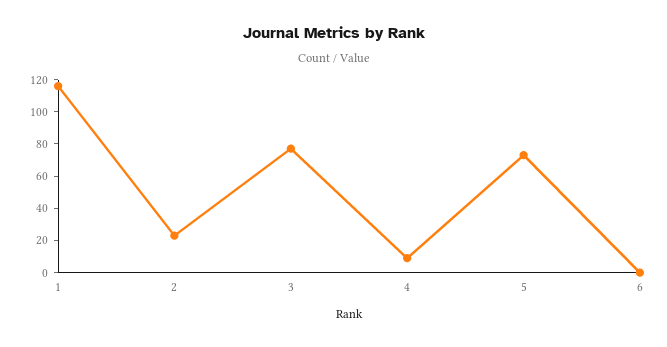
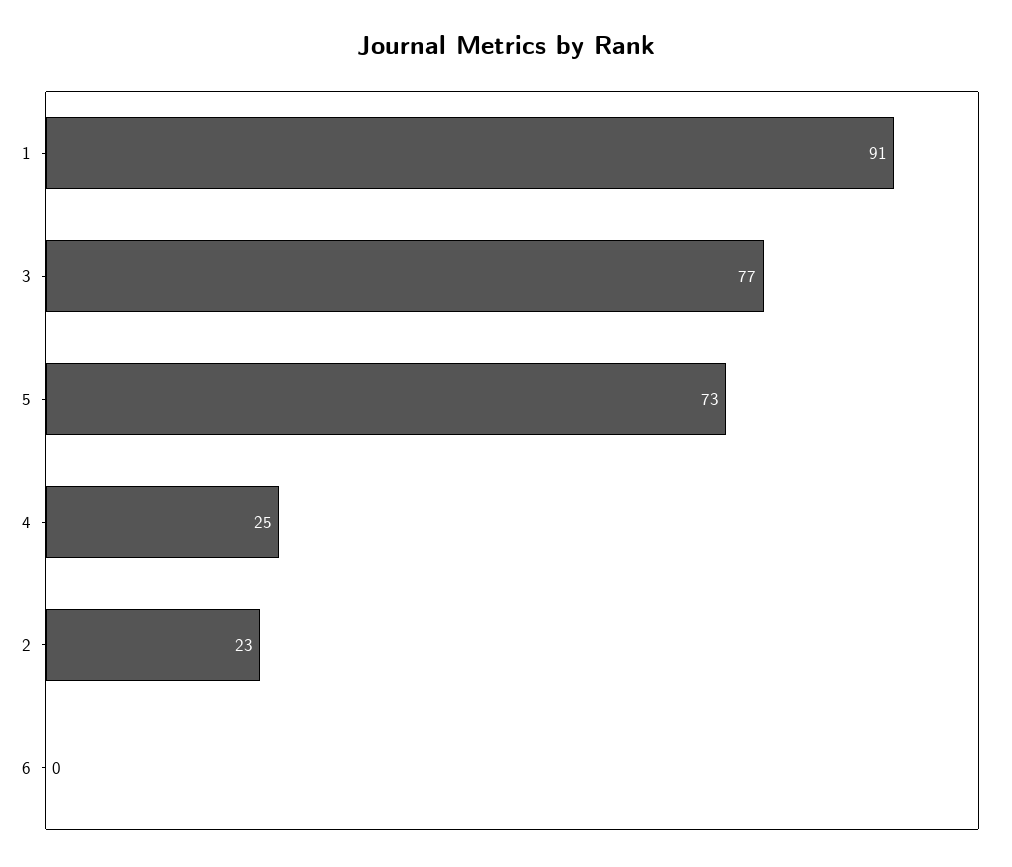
  {
-   "1": 115,
+   "1": 91,
    "2": 23,
    "3": 77,
-   "4": 10,
+   "4": 25,
    "5": 73,
    "6": 0
  }

